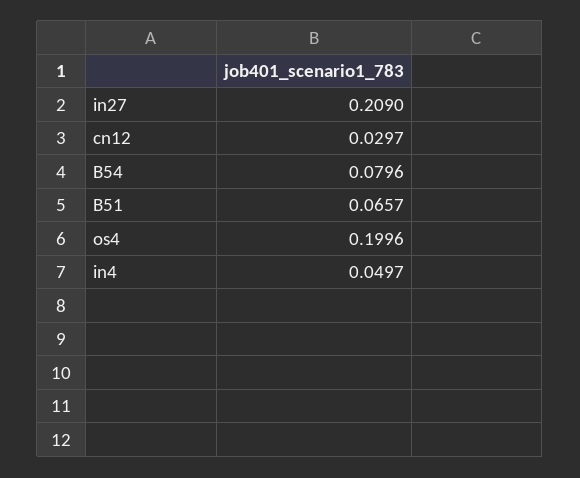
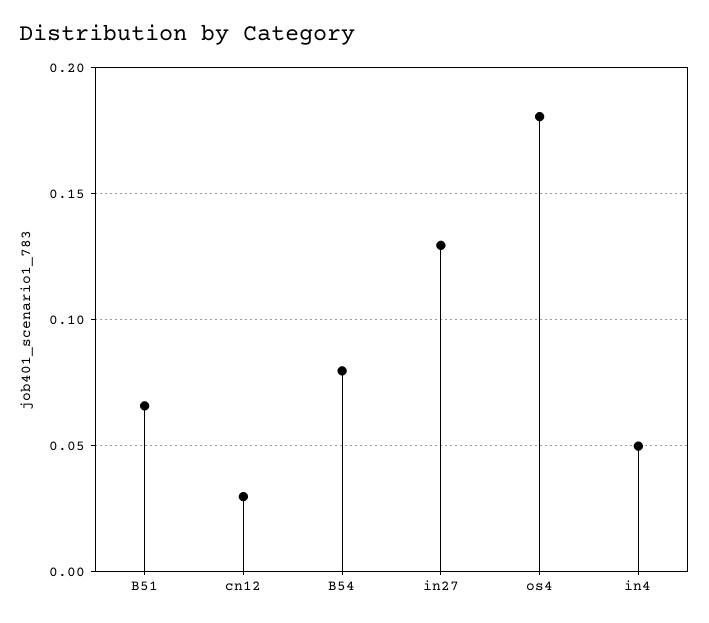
  {
-   "in27": 0.209,
+   "in27": 0.13,
    "cn12": 0.0297,
    "B54": 0.0796,
    "B51": 0.0657,
-   "os4": 0.1996,
+   "os4": 0.18,
    "in4": 0.0497
  }

